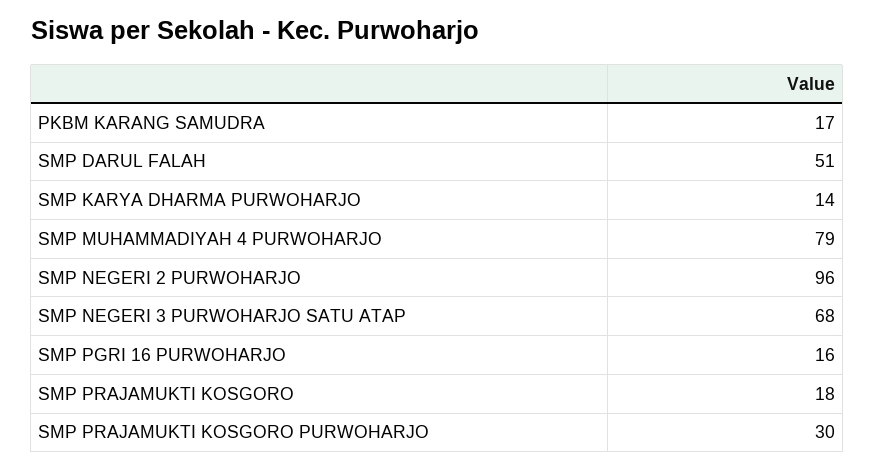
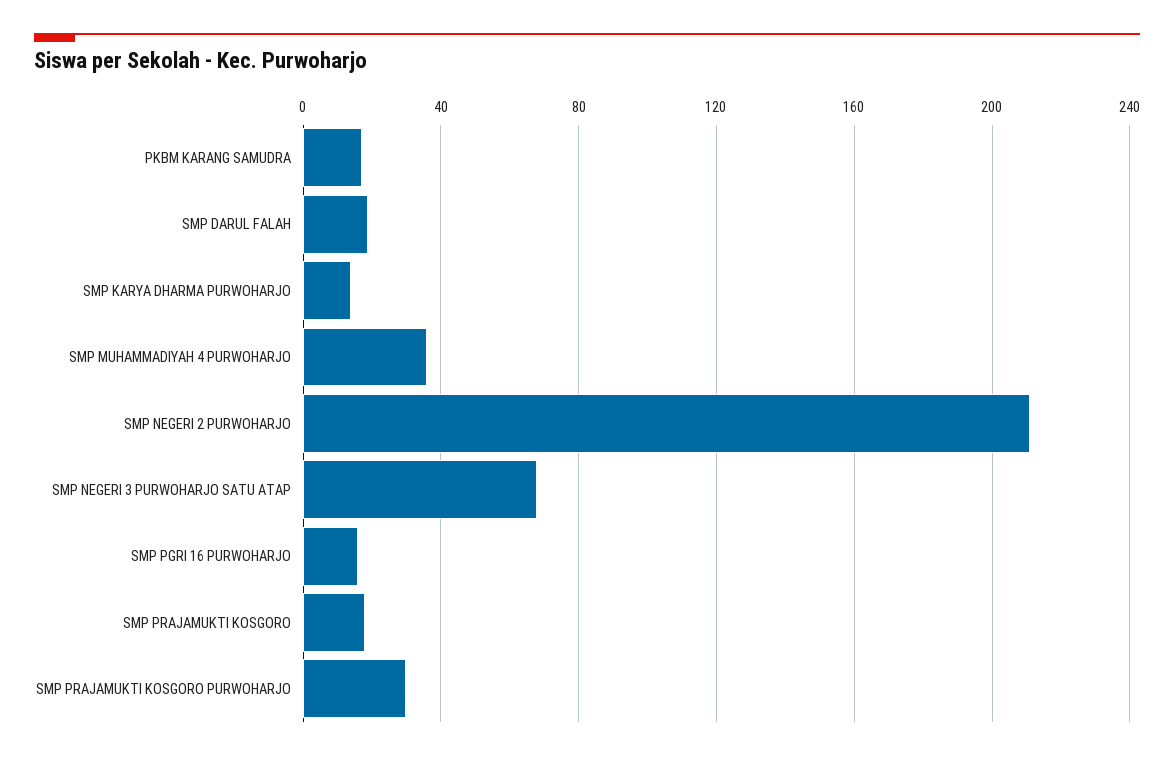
  {
    "PKBM KARANG SAMUDRA": 17,
-   "SMP DARUL FALAH": 51,
+   "SMP DARUL FALAH": 20,
    "SMP KARYA DHARMA PURWOHARJO": 14,
-   "SMP MUHAMMADIYAH 4 PURWOHARJO": 79,
+   "SMP MUHAMMADIYAH 4 PURWOHARJO": 35,
-   "SMP NEGERI 2 PURWOHARJO": 96,
+   "SMP NEGERI 2 PURWOHARJO": 210,
    "SMP NEGERI 3 PURWOHARJO SATU ATAP": 68,
    "SMP PGRI 16 PURWOHARJO": 16,
    "SMP PRAJAMUKTI KOSGORO": 18,
    "SMP PRAJAMUKTI KOSGORO PURWOHARJO": 30
  }

